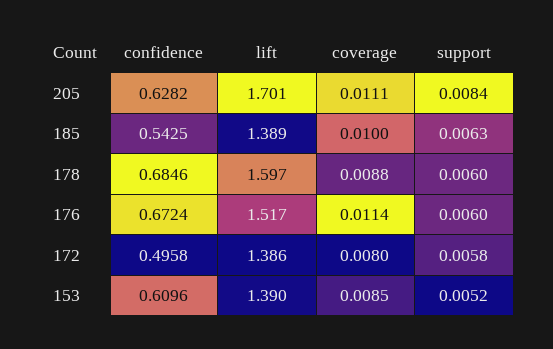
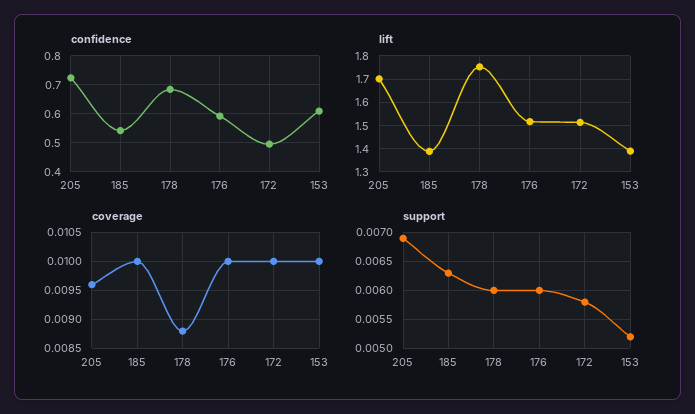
  {
    "confidence": {
-     "205": 0.6282,
+     "205": 0.725,
      "185": 0.5425,
      "178": 0.6846,
-     "176": 0.6724,
+     "176": 0.6,
      "172": 0.4958,
      "153": 0.6096
    },
    "lift": {
      "205": 1.701,
      "185": 1.389,
-     "178": 1.597,
+     "178": 1.75,
      "176": 1.517,
-     "172": 1.386,
+     "172": 1.5,
      "153": 1.39
    },
    "coverage": {
-     "205": 0.0111,
+     "205": 0.0095,
      "185": 0.01,
      "178": 0.0088,
-     "176": 0.0114,
+     "176": 0.01,
-     "172": 0.008,
+     "172": 0.01,
-     "153": 0.0085
+     "153": 0.01
    },
    "support": {
-     "205": 0.0084,
+     "205": 0.007,
      "185": 0.0063,
      "178": 0.006,
      "176": 0.006,
      "172": 0.0058,
      "153": 0.0052
    }
  }

